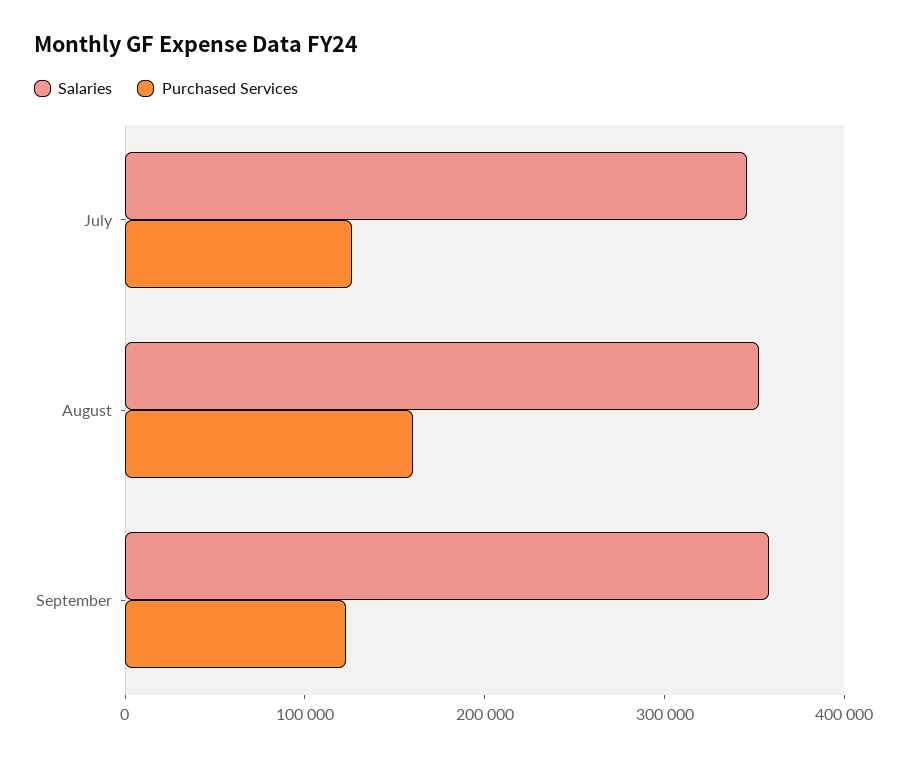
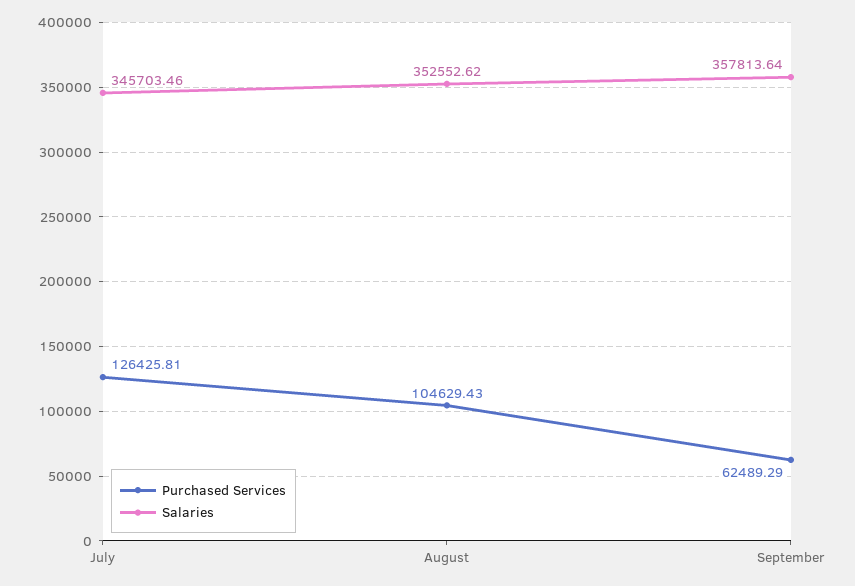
  {
    "Salaries": {
      "July": 345703.46,
      "August": 352552.62,
      "September": 357813.64
    },
    "Purchased Services": {
      "July": 126425.81,
-     "August": 160000,
+     "August": 104629.43,
-     "September": 120000
+     "September": 62489.29
    }
  }

